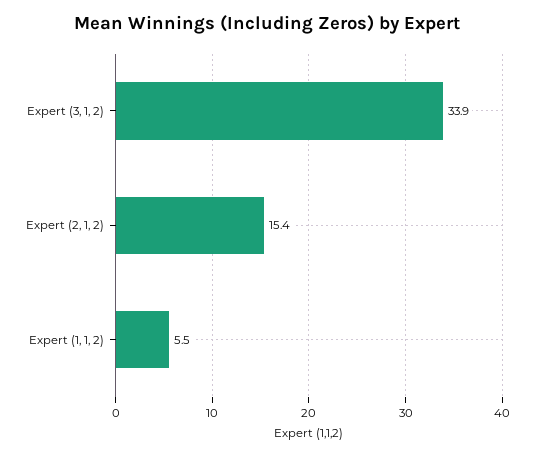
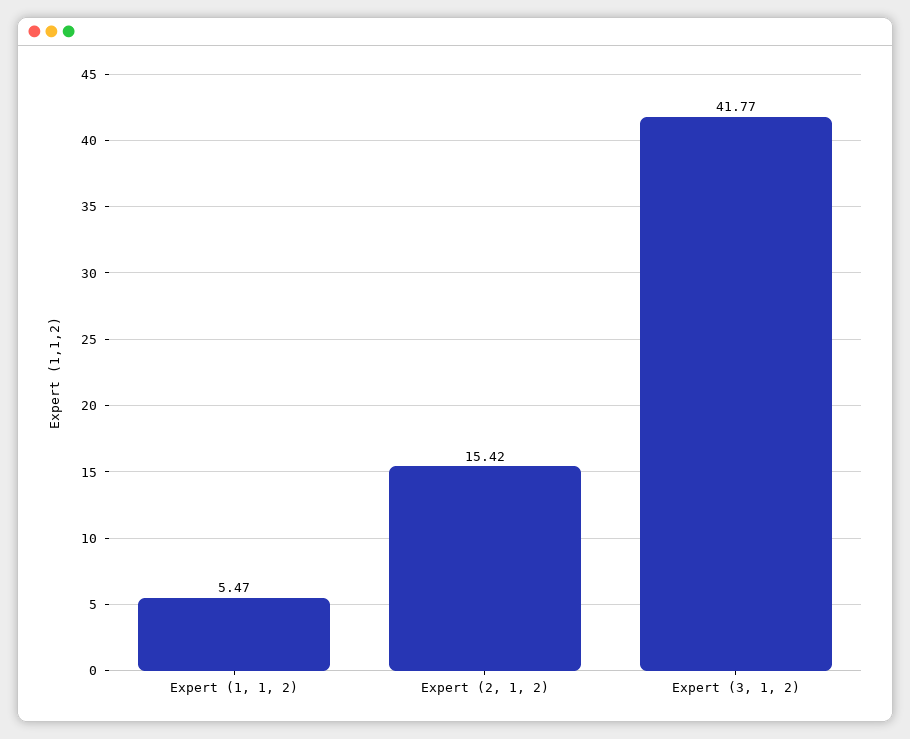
  {
-   "Expert (3, 1, 2)": 33.9,
+   "Expert (3, 1, 2)": 41.77,
    "Expert (2, 1, 2)": 15.42,
    "Expert (1, 1, 2)": 5.47
  }

